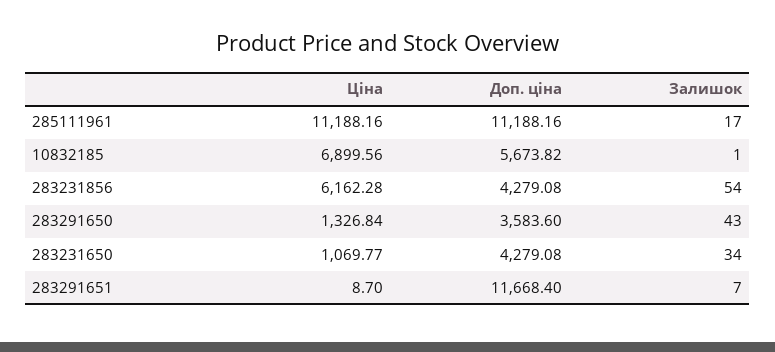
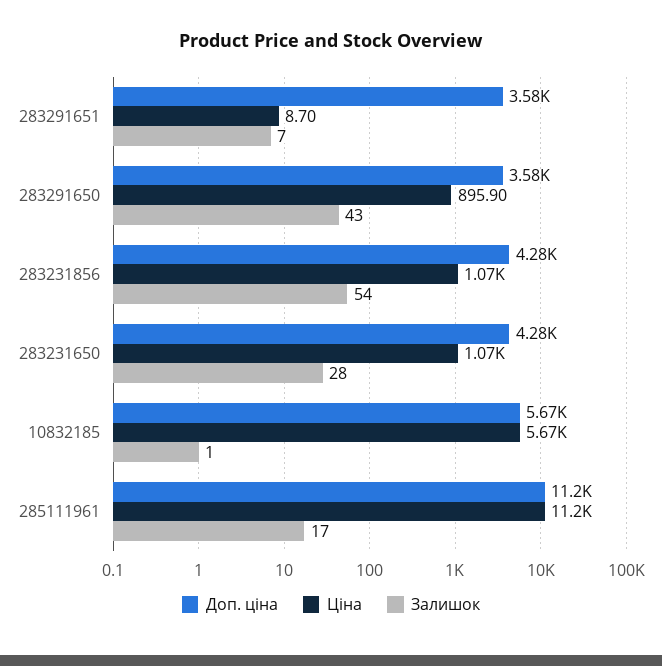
  {
    "Ціна": {
      "285111961": 11188.16,
-     "10832185": 6899.56,
+     "10832185": 5670,
-     "283231856": 6162.28,
+     "283231856": 1070,
-     "283291650": 1326.84,
+     "283291650": 895.9,
      "283231650": 1069.77,
      "283291651": 8.7
    },
    "Доп. ціна": {
      "285111961": 11188.16,
      "10832185": 5673.82,
      "283231856": 4279.08,
      "283291650": 3583.6,
      "283231650": 4279.08,
-     "283291651": 11668.4
+     "283291651": 3580
    },
    "Залишок": {
      "285111961": 17,
      "10832185": 1,
      "283231856": 54,
      "283291650": 43,
-     "283231650": 34,
+     "283231650": 28,
      "283291651": 7
    }
  }

